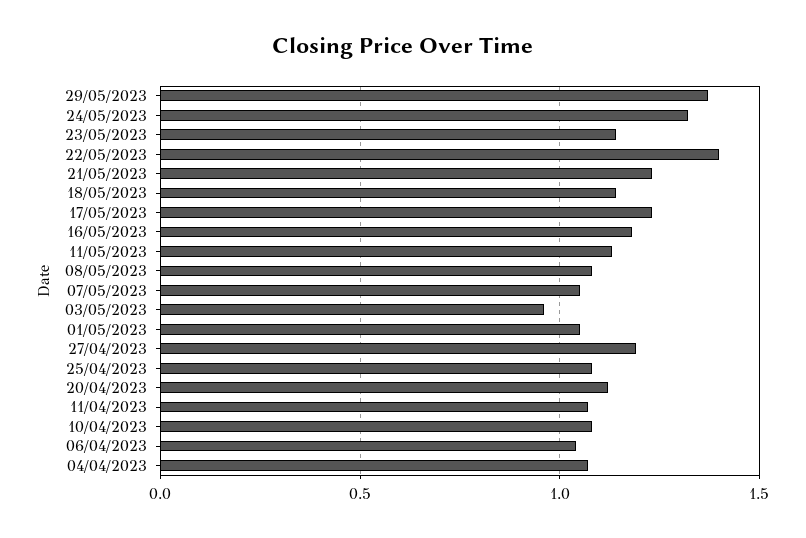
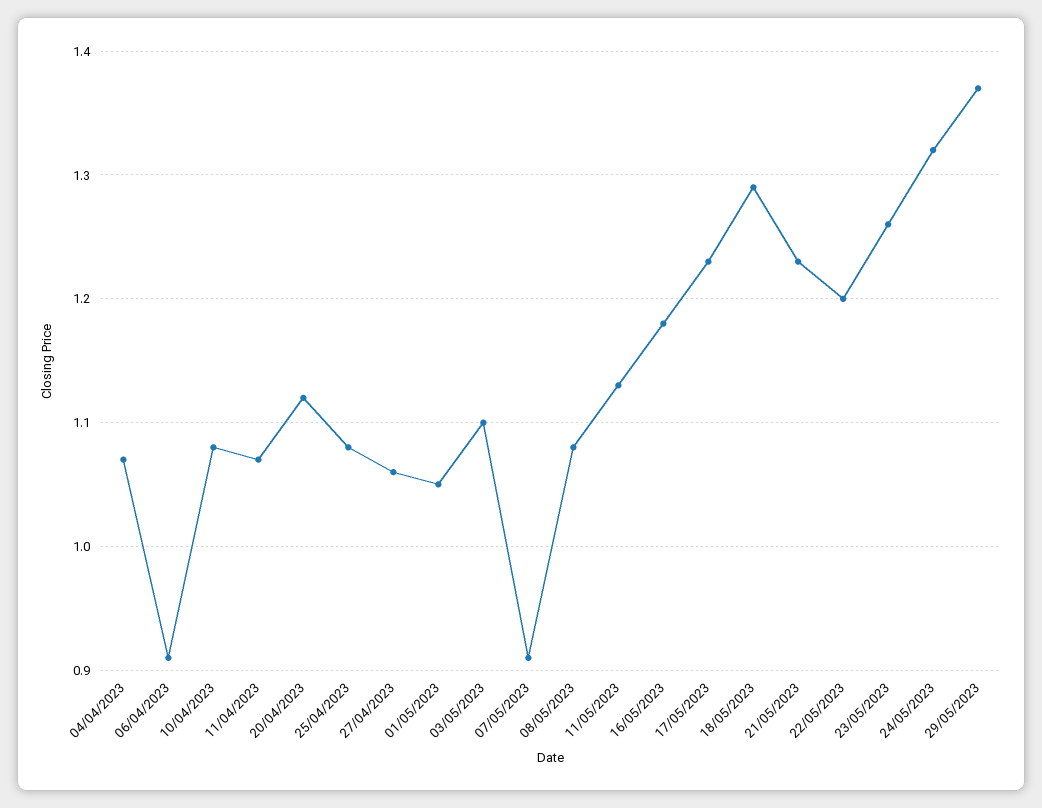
  {
    "29/05/2023": 1.37,
    "24/05/2023": 1.32,
-   "23/05/2023": 1.15,
+   "23/05/2023": 1.26,
-   "22/05/2023": 1.4,
+   "22/05/2023": 1.2,
    "21/05/2023": 1.23,
-   "18/05/2023": 1.15,
+   "18/05/2023": 1.29,
    "17/05/2023": 1.23,
    "16/05/2023": 1.18,
    "11/05/2023": 1.13,
    "08/05/2023": 1.08,
-   "07/05/2023": 1.05,
+   "07/05/2023": 0.91,
-   "03/05/2023": 0.95,
+   "03/05/2023": 1.1,
    "01/05/2023": 1.05,
-   "27/04/2023": 1.2,
+   "27/04/2023": 1.06,
    "25/04/2023": 1.08,
    "20/04/2023": 1.12,
    "11/04/2023": 1.07,
    "10/04/2023": 1.08,
-   "06/04/2023": 1.05,
+   "06/04/2023": 0.91,
    "04/04/2023": 1.07
  }

